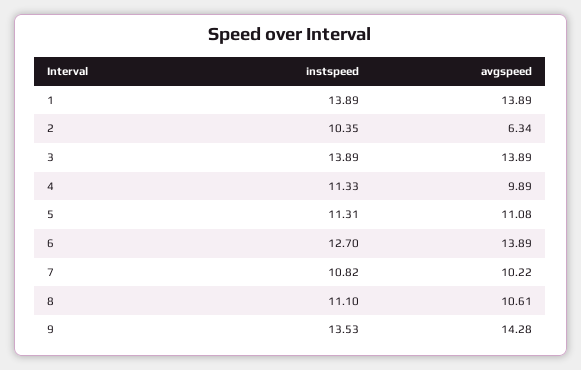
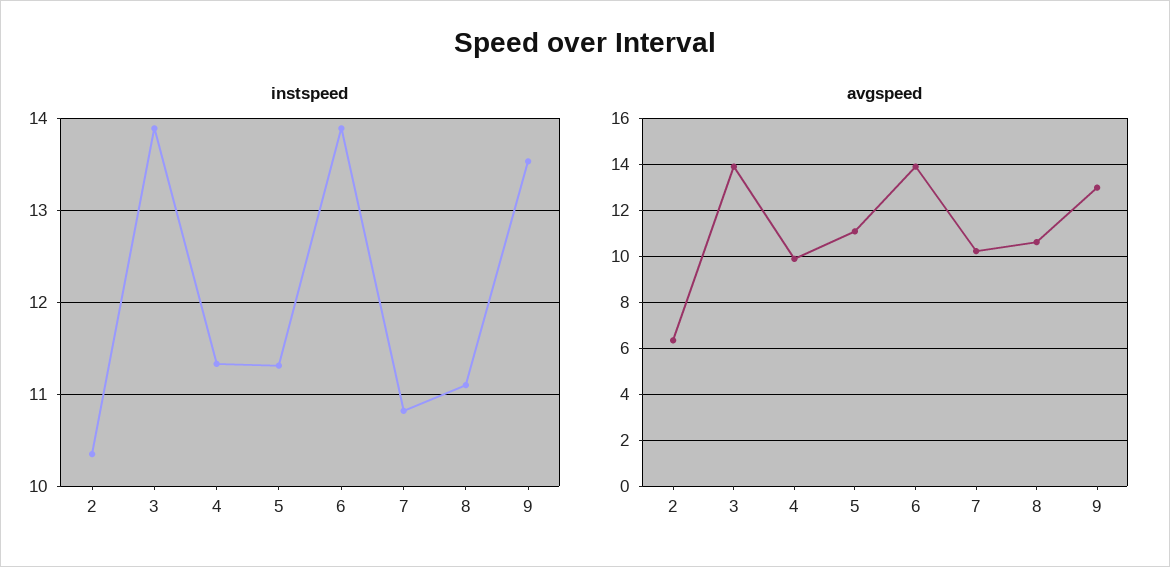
  {
    "instspeed": {
-     "1": 13.89,
      "2": 10.35,
      "3": 13.89,
      "4": 11.33,
      "5": 11.31,
-     "6": 12.7,
+     "6": 13.9,
      "7": 10.82,
      "8": 11.1,
      "9": 13.53
    },
    "avgspeed": {
-     "1": 13.89,
      "2": 6.34,
      "3": 13.89,
      "4": 9.89,
      "5": 11.08,
      "6": 13.89,
      "7": 10.22,
      "8": 10.61,
-     "9": 14.28
+     "9": 13
    }
  }

